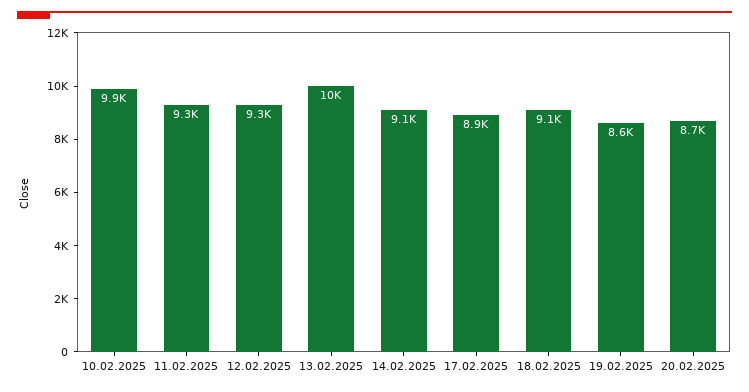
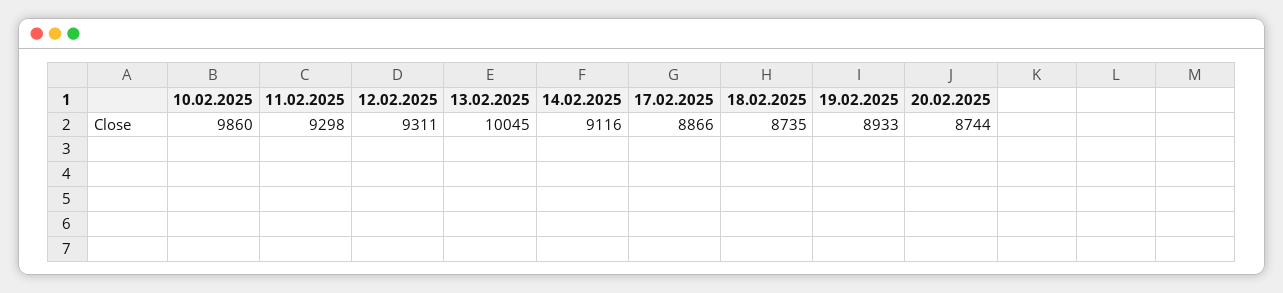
  {
    "10.02.2025": 9860,
    "11.02.2025": 9298,
    "12.02.2025": 9311,
    "13.02.2025": 10045,
    "14.02.2025": 9116,
    "17.02.2025": 8866,
-   "18.02.2025": 9100,
+   "18.02.2025": 8735,
-   "19.02.2025": 8600,
+   "19.02.2025": 8933,
    "20.02.2025": 8744
  }

